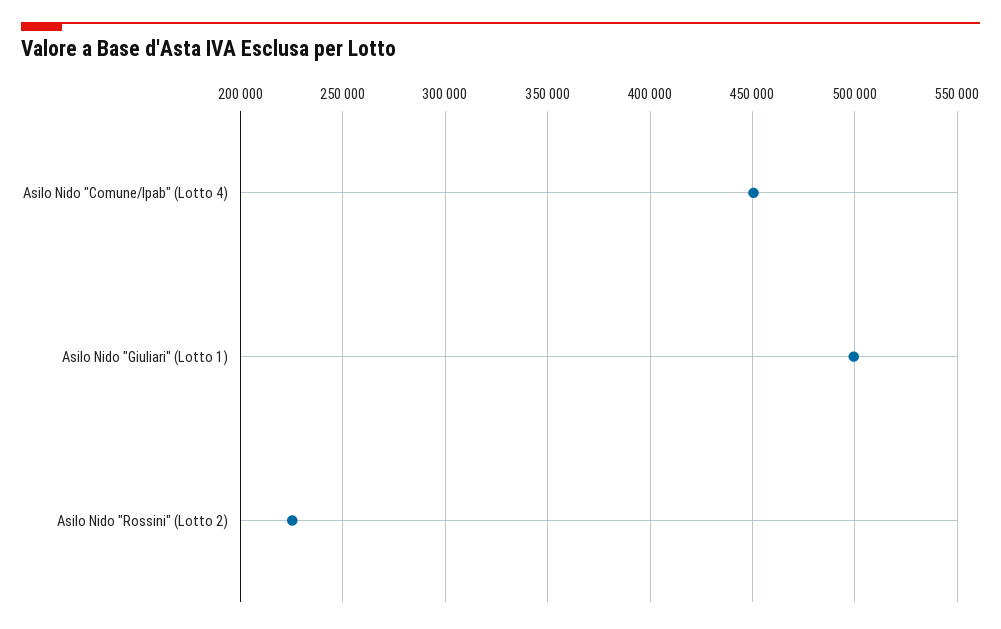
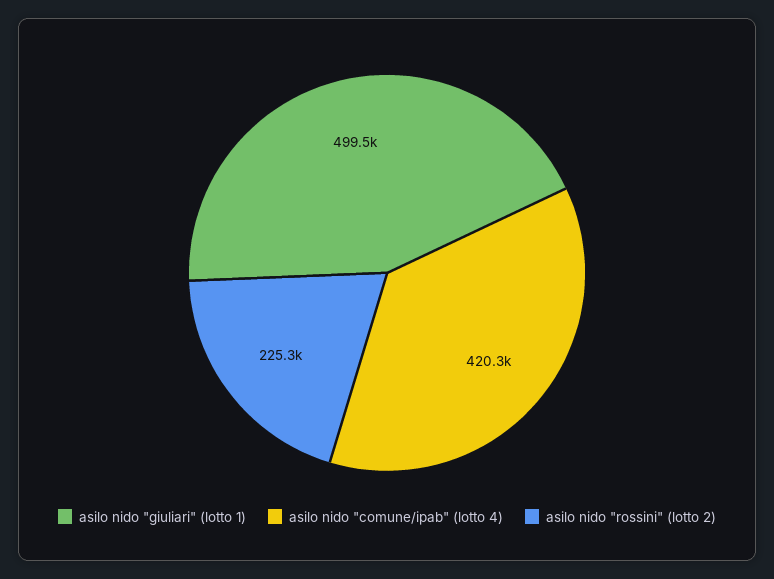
  {
-   "Asilo Nido \"Comune/Ipab\" (Lotto 4)": 450000,
+   "Asilo Nido \"Comune/Ipab\" (Lotto 4)": 420300,
    "Asilo Nido \"Giuliari\" (Lotto 1)": 499500,
    "Asilo Nido \"Rossini\" (Lotto 2)": 225300
  }

